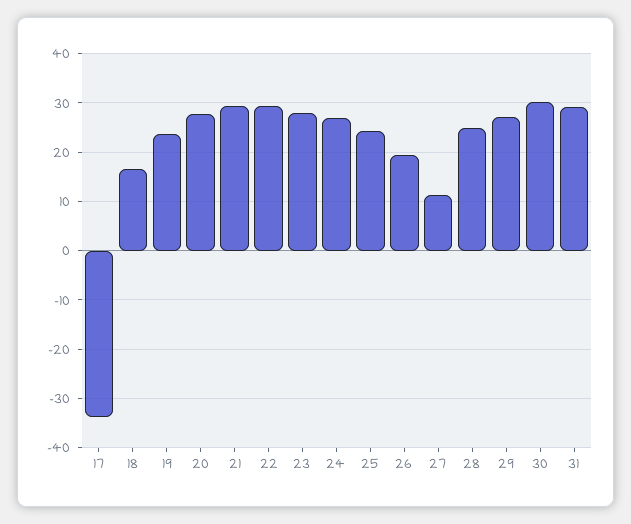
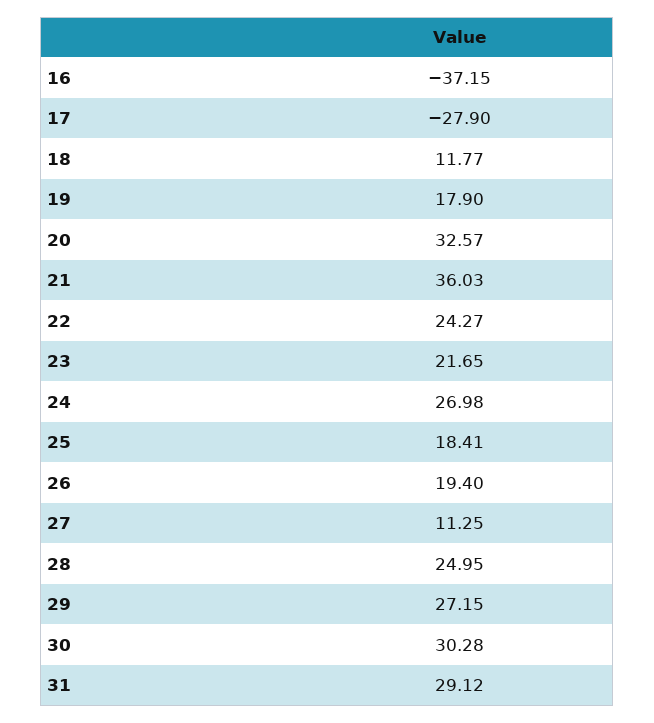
  {
-   "17": -34,
+   "17": -27.9,
-   "18": 16,
+   "18": 11.77,
-   "19": 24,
+   "19": 17.9,
-   "20": 28,
+   "20": 32.57,
-   "21": 30,
+   "21": 36.03,
-   "22": 30,
+   "22": 24.27,
-   "23": 28,
+   "23": 21.65,
    "24": 26.98,
-   "25": 24,
+   "25": 18.41,
    "26": 19.4,
    "27": 11.25,
    "28": 24.95,
    "29": 27.15,
    "30": 30.28,
-   "31": 29.12
+   "31": 29.12,
+   "16": -37.15
  }

